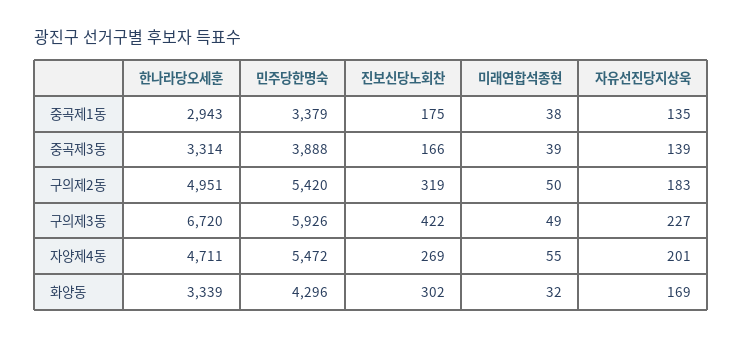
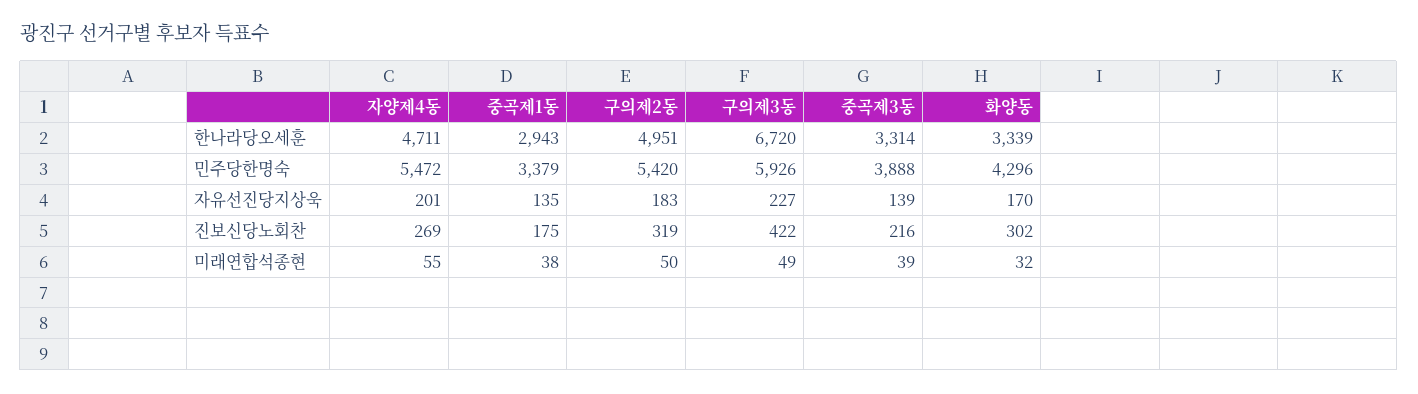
  {
    "한나라당오세훈": {
      "중곡제1동": 2943,
      "중곡제3동": 3314,
      "구의제2동": 4951,
      "구의제3동": 6720,
      "자양제4동": 4711,
      "화양동": 3339
    },
    "민주당한명숙": {
      "중곡제1동": 3379,
      "중곡제3동": 3888,
      "구의제2동": 5420,
      "구의제3동": 5926,
      "자양제4동": 5472,
      "화양동": 4296
    },
    "진보신당노회찬": {
      "중곡제1동": 175,
-     "중곡제3동": 166,
+     "중곡제3동": 216,
      "구의제2동": 319,
      "구의제3동": 422,
      "자양제4동": 269,
      "화양동": 302
    },
    "미래연합석종현": {
      "중곡제1동": 38,
      "중곡제3동": 39,
      "구의제2동": 50,
      "구의제3동": 49,
      "자양제4동": 55,
      "화양동": 32
    },
    "자유선진당지상욱": {
      "중곡제1동": 135,
      "중곡제3동": 139,
      "구의제2동": 183,
      "구의제3동": 227,
      "자양제4동": 201,
-     "화양동": 169
+     "화양동": 170
    }
  }

